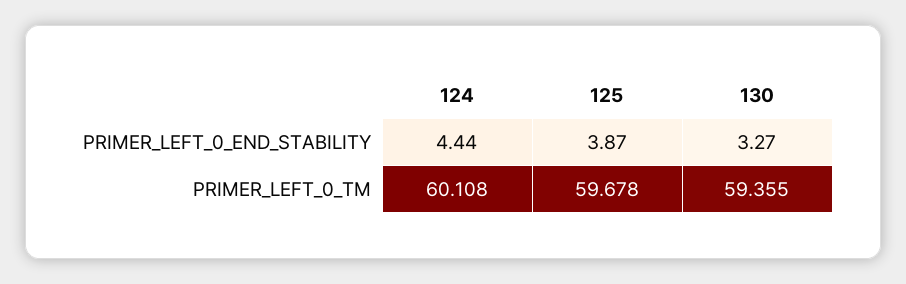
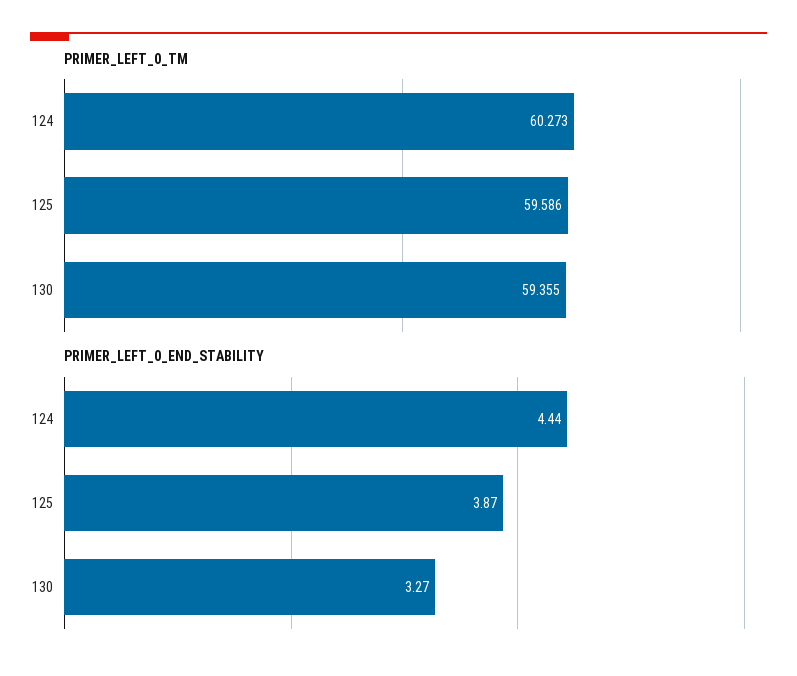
  {
    "PRIMER_LEFT_0_END_STABILITY": {
      "124": 4.44,
      "125": 3.87,
      "130": 3.27
    },
    "PRIMER_LEFT_0_TM": {
-     "124": 60.108,
+     "124": 60.273,
-     "125": 59.678,
+     "125": 59.586,
      "130": 59.355
    }
  }

